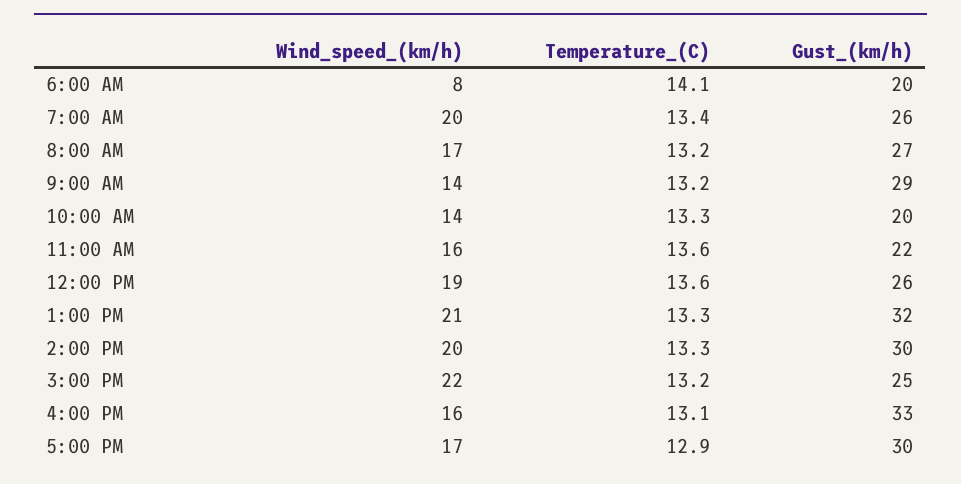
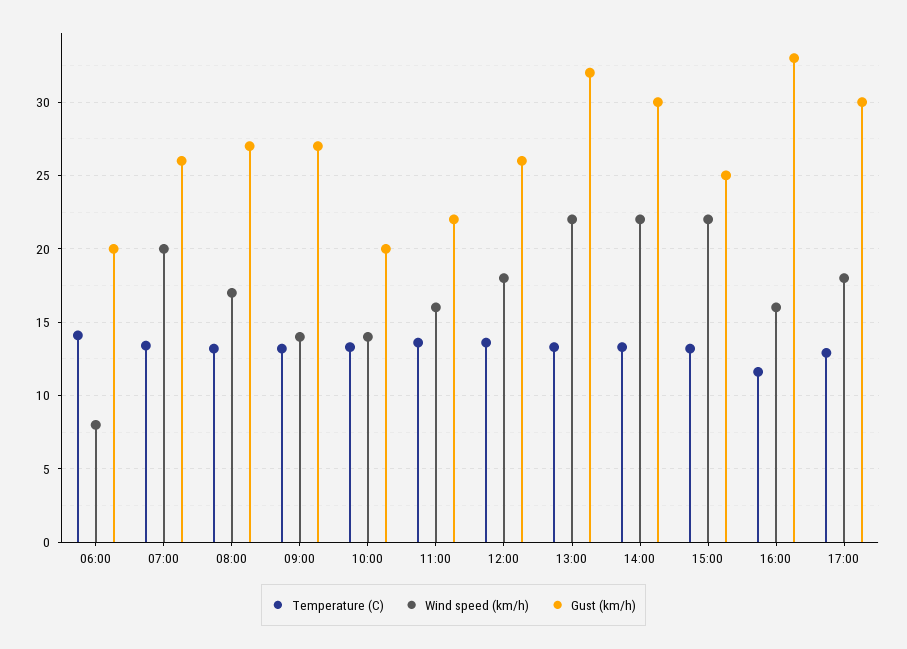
  {
    "Wind_speed_(km/h)": {
      "6:00 AM": 8,
      "7:00 AM": 20,
      "8:00 AM": 17,
      "9:00 AM": 14,
      "10:00 AM": 14,
      "11:00 AM": 16,
-     "12:00 PM": 19,
+     "12:00 PM": 18,
-     "1:00 PM": 21,
+     "1:00 PM": 22,
-     "2:00 PM": 20,
+     "2:00 PM": 22,
      "3:00 PM": 22,
      "4:00 PM": 16,
-     "5:00 PM": 17
+     "5:00 PM": 18
    },
    "Temperature_(C)": {
      "6:00 AM": 14.1,
      "7:00 AM": 13.4,
      "8:00 AM": 13.2,
      "9:00 AM": 13.2,
      "10:00 AM": 13.3,
      "11:00 AM": 13.6,
      "12:00 PM": 13.6,
      "1:00 PM": 13.3,
      "2:00 PM": 13.3,
      "3:00 PM": 13.2,
-     "4:00 PM": 13.1,
+     "4:00 PM": 11.5,
      "5:00 PM": 12.9
    },
    "Gust_(km/h)": {
      "6:00 AM": 20,
      "7:00 AM": 26,
      "8:00 AM": 27,
-     "9:00 AM": 29,
+     "9:00 AM": 27,
      "10:00 AM": 20,
      "11:00 AM": 22,
      "12:00 PM": 26,
      "1:00 PM": 32,
      "2:00 PM": 30,
      "3:00 PM": 25,
      "4:00 PM": 33,
      "5:00 PM": 30
    }
  }

